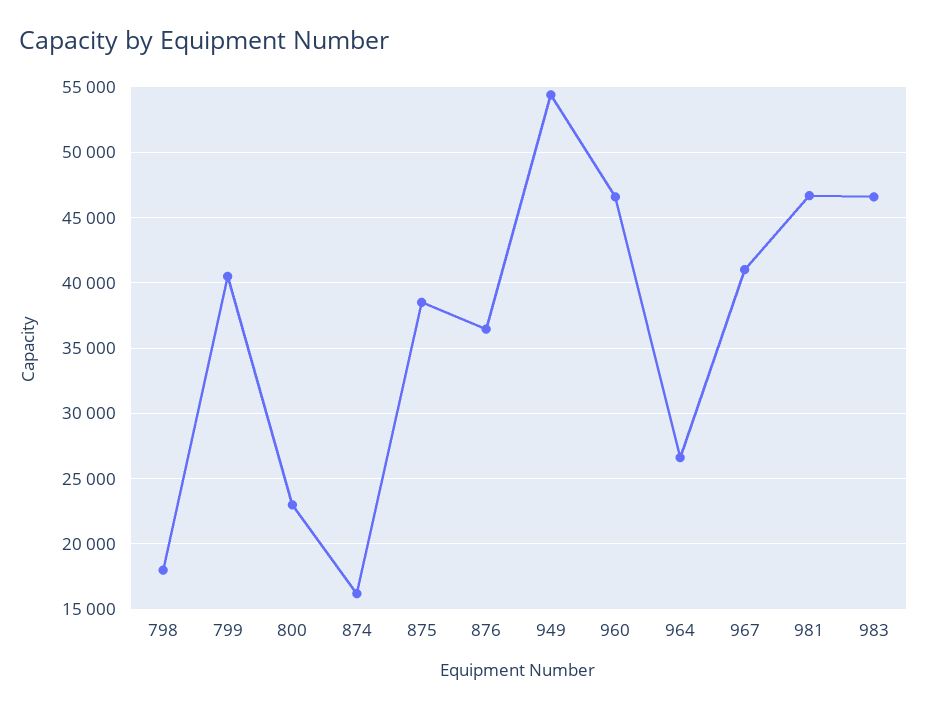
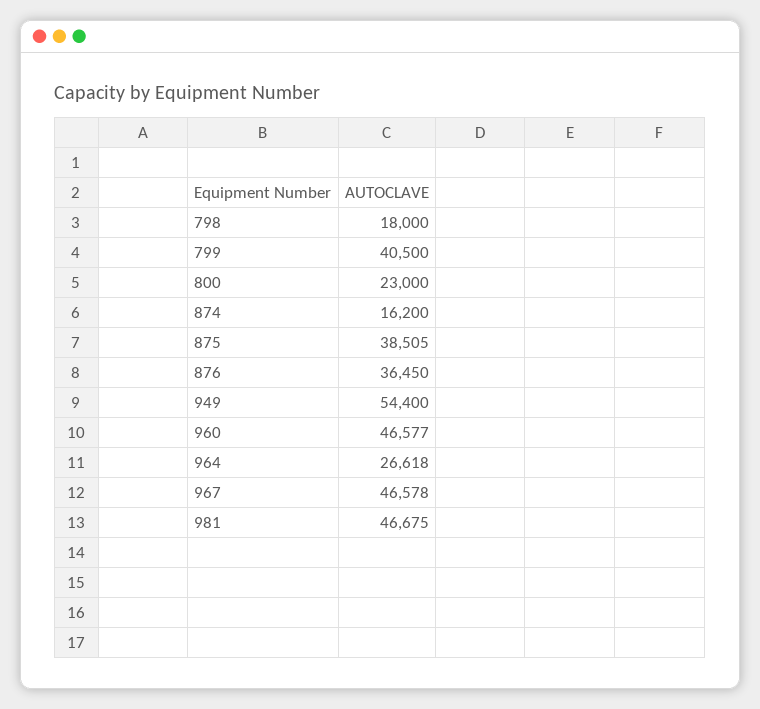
  {
    "798": 18000,
    "799": 40500,
    "800": 23000,
    "874": 16200,
    "875": 38505,
    "876": 36450,
    "949": 54400,
    "960": 46577,
    "964": 26618,
-   "967": 41000,
+   "967": 46578,
-   "981": 46675,
+   "981": 46675
-   "983": 46500
  }

